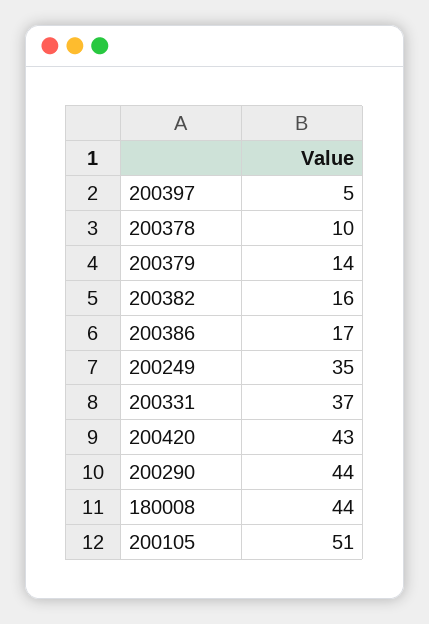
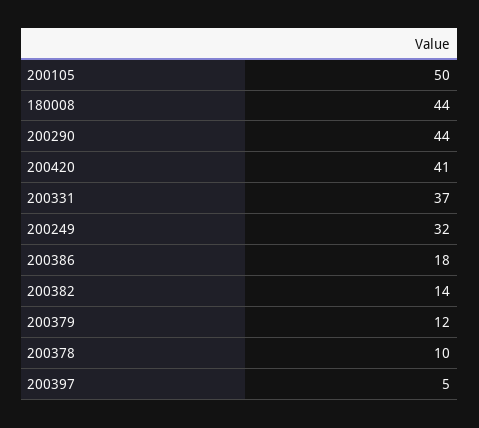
  {
    "200397": 5,
    "200378": 10,
-   "200379": 14,
+   "200379": 12,
-   "200382": 16,
+   "200382": 14,
-   "200386": 17,
+   "200386": 18,
-   "200249": 35,
+   "200249": 32,
    "200331": 37,
-   "200420": 43,
+   "200420": 41,
    "200290": 44,
    "180008": 44,
-   "200105": 51
+   "200105": 50
  }

